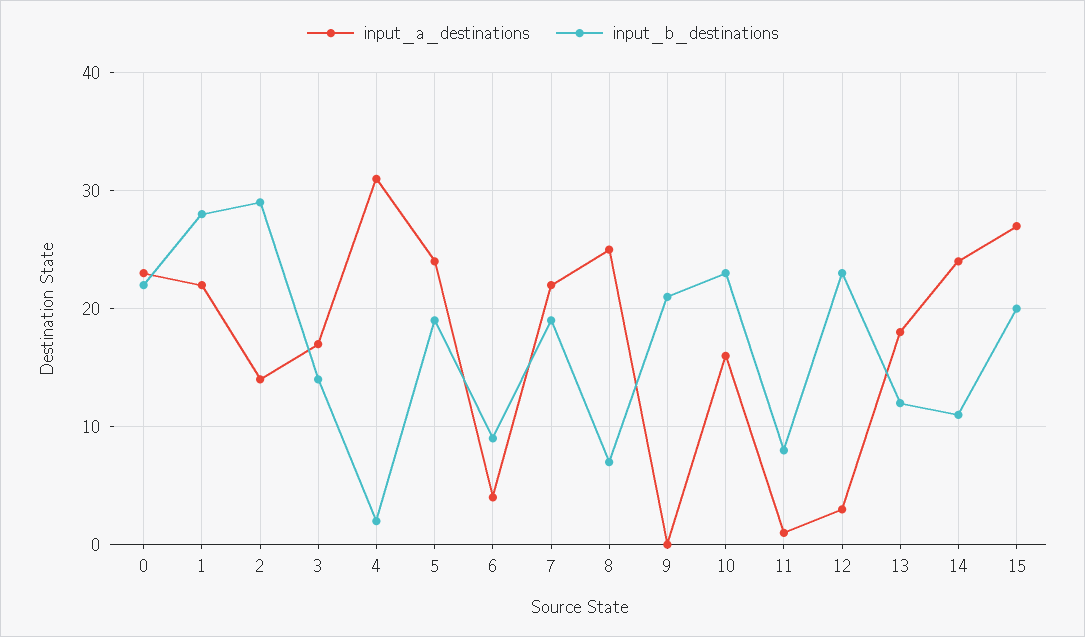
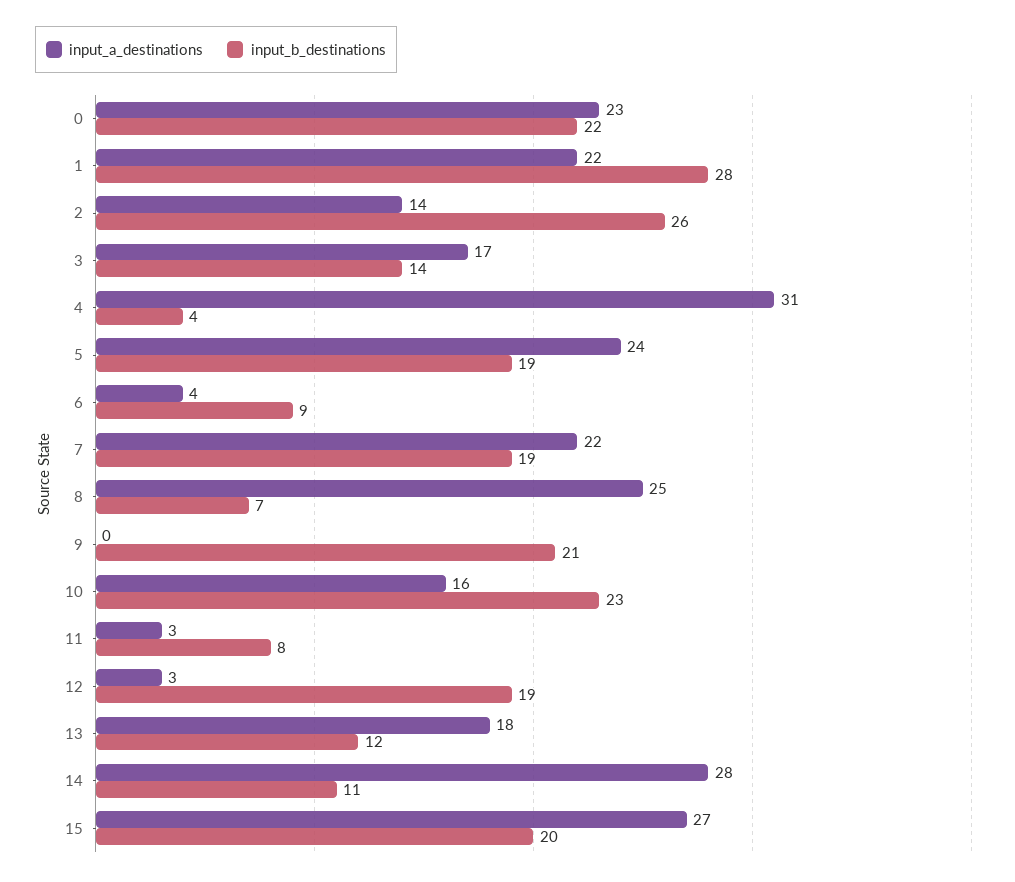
  {
    "input_a_destinations": {
      "0": 23,
      "1": 22,
      "2": 14,
      "3": 17,
      "4": 31,
      "5": 24,
      "6": 4,
      "7": 22,
      "8": 25,
      "9": 0,
      "10": 16,
-     "11": 1,
+     "11": 3,
      "12": 3,
      "13": 18,
-     "14": 24,
+     "14": 28,
      "15": 27
    },
    "input_b_destinations": {
      "0": 22,
      "1": 28,
-     "2": 29,
+     "2": 26,
      "3": 14,
-     "4": 2,
+     "4": 4,
      "5": 19,
      "6": 9,
      "7": 19,
      "8": 7,
      "9": 21,
      "10": 23,
      "11": 8,
-     "12": 23,
+     "12": 19,
      "13": 12,
      "14": 11,
      "15": 20
    }
  }

